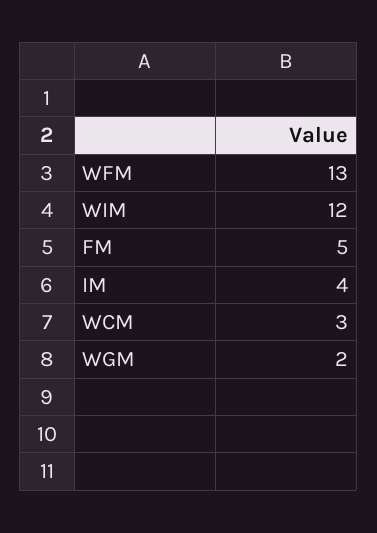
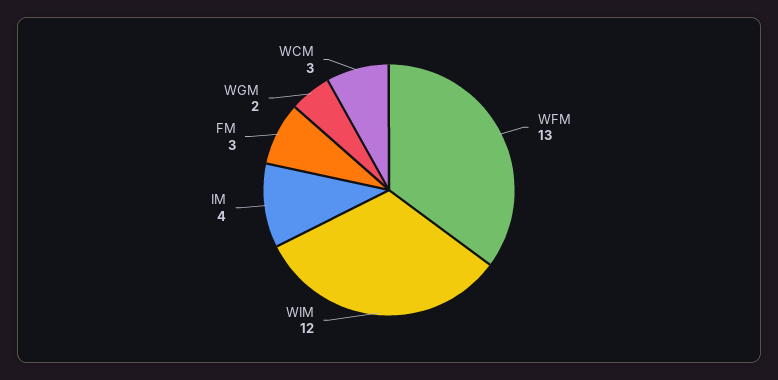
  {
    "WFM": 13,
    "WIM": 12,
-   "FM": 5,
+   "FM": 3,
    "IM": 4,
    "WCM": 3,
    "WGM": 2
  }

